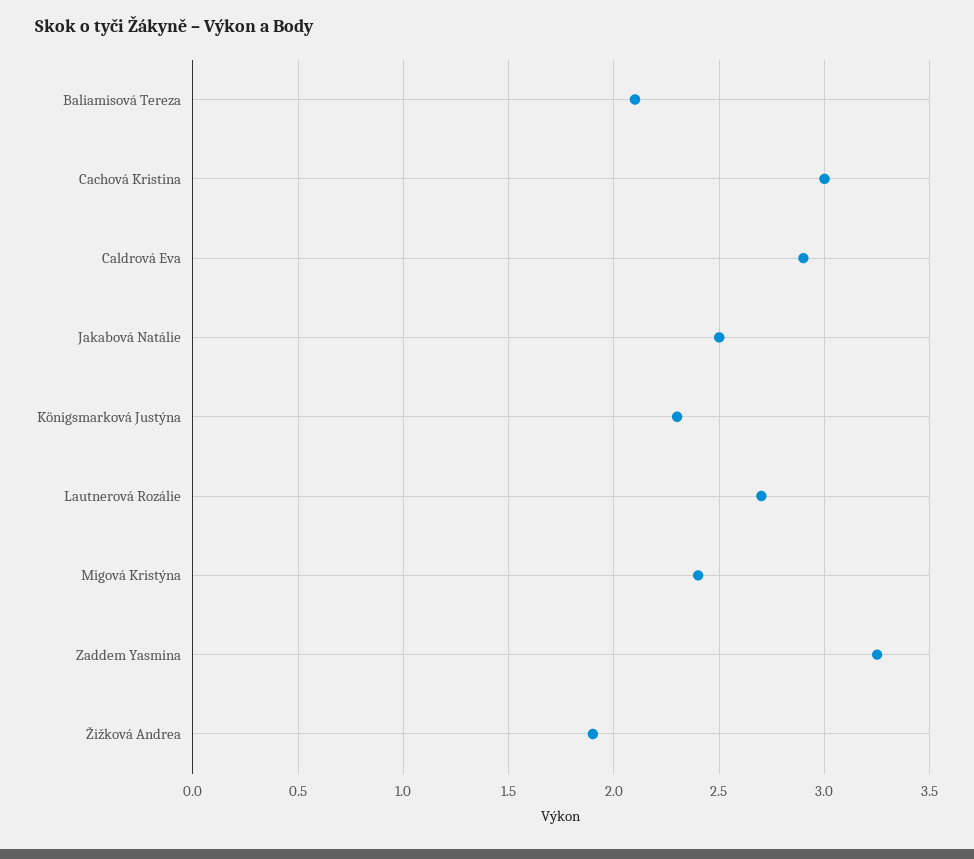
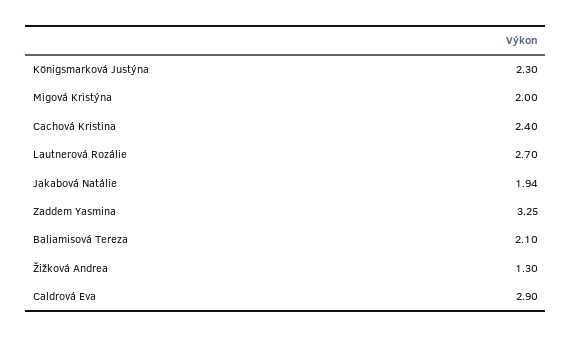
  {
    "Baliamisová Tereza": 2.1,
-   "Cachová Kristina": 3,
+   "Cachová Kristina": 2.4,
    "Caldrová Eva": 2.9,
-   "Jakabová Natálie": 2.5,
+   "Jakabová Natálie": 1.94,
    "Königsmarková Justýna": 2.3,
    "Lautnerová Rozálie": 2.7,
-   "Migová Kristýna": 2.4,
+   "Migová Kristýna": 2,
    "Zaddem Yasmina": 3.25,
-   "Žižková Andrea": 1.9
+   "Žižková Andrea": 1.3
  }

